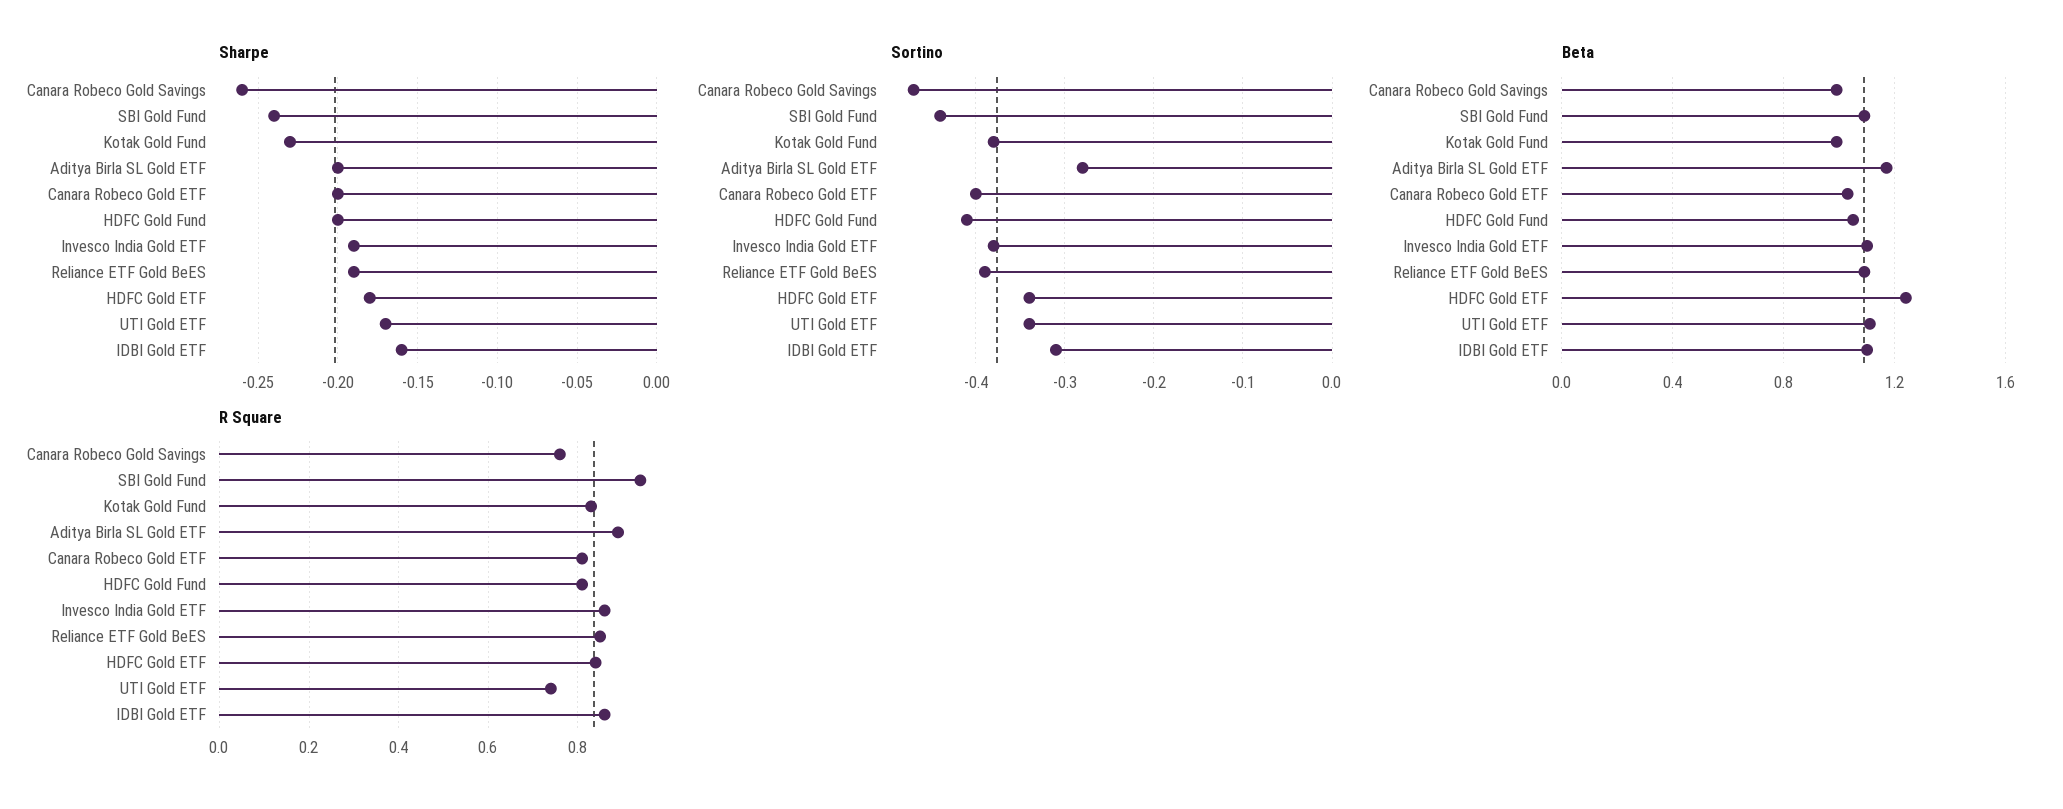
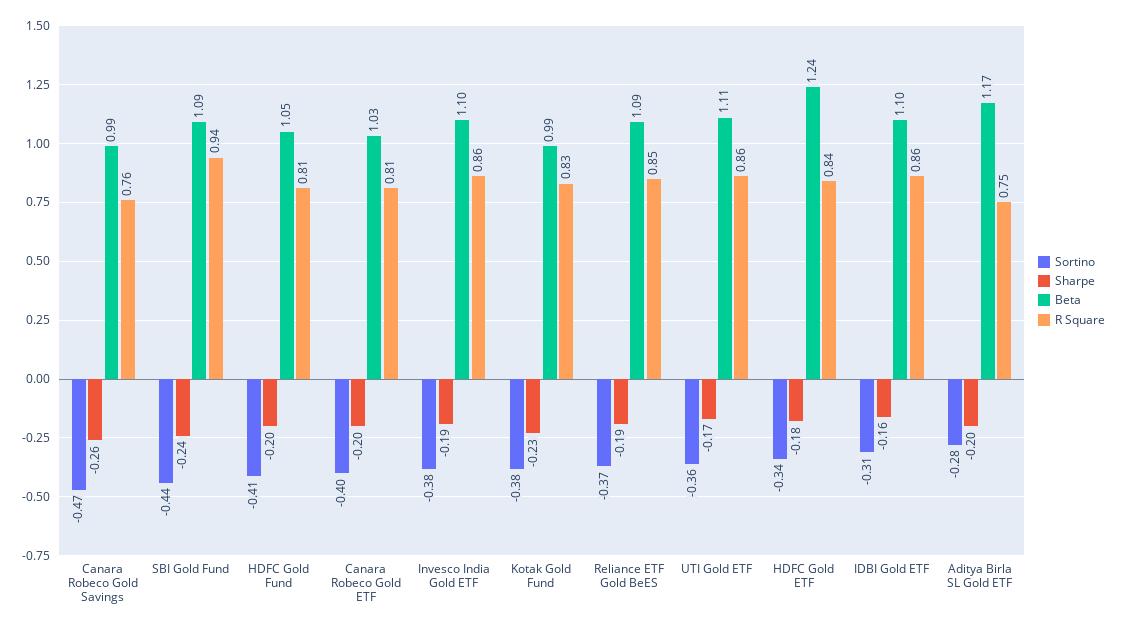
  {
    "Sharpe": {
      "Canara Robeco Gold Savings": -0.26,
      "SBI Gold Fund": -0.24,
      "Kotak Gold Fund": -0.23,
      "Aditya Birla SL Gold ETF": -0.2,
      "Canara Robeco Gold ETF": -0.2,
      "HDFC Gold Fund": -0.2,
      "Invesco India Gold ETF": -0.19,
      "Reliance ETF Gold BeES": -0.19,
      "HDFC Gold ETF": -0.18,
      "UTI Gold ETF": -0.17,
      "IDBI Gold ETF": -0.16
    },
    "Sortino": {
      "Canara Robeco Gold Savings": -0.47,
      "SBI Gold Fund": -0.44,
      "Kotak Gold Fund": -0.38,
      "Aditya Birla SL Gold ETF": -0.28,
      "Canara Robeco Gold ETF": -0.4,
      "HDFC Gold Fund": -0.41,
      "Invesco India Gold ETF": -0.38,
-     "Reliance ETF Gold BeES": -0.39,
+     "Reliance ETF Gold BeES": -0.37,
      "HDFC Gold ETF": -0.34,
-     "UTI Gold ETF": -0.34,
+     "UTI Gold ETF": -0.36,
      "IDBI Gold ETF": -0.31
    },
    "Beta": {
      "Canara Robeco Gold Savings": 0.99,
      "SBI Gold Fund": 1.09,
      "Kotak Gold Fund": 0.99,
      "Aditya Birla SL Gold ETF": 1.17,
      "Canara Robeco Gold ETF": 1.03,
      "HDFC Gold Fund": 1.05,
      "Invesco India Gold ETF": 1.1,
      "Reliance ETF Gold BeES": 1.09,
      "HDFC Gold ETF": 1.24,
      "UTI Gold ETF": 1.11,
      "IDBI Gold ETF": 1.1
    },
    "R Square": {
      "Canara Robeco Gold Savings": 0.76,
      "SBI Gold Fund": 0.94,
      "Kotak Gold Fund": 0.83,
-     "Aditya Birla SL Gold ETF": 0.9,
+     "Aditya Birla SL Gold ETF": 0.75,
      "Canara Robeco Gold ETF": 0.81,
      "HDFC Gold Fund": 0.81,
      "Invesco India Gold ETF": 0.86,
      "Reliance ETF Gold BeES": 0.85,
      "HDFC Gold ETF": 0.84,
-     "UTI Gold ETF": 0.75,
+     "UTI Gold ETF": 0.86,
      "IDBI Gold ETF": 0.86
    }
  }

